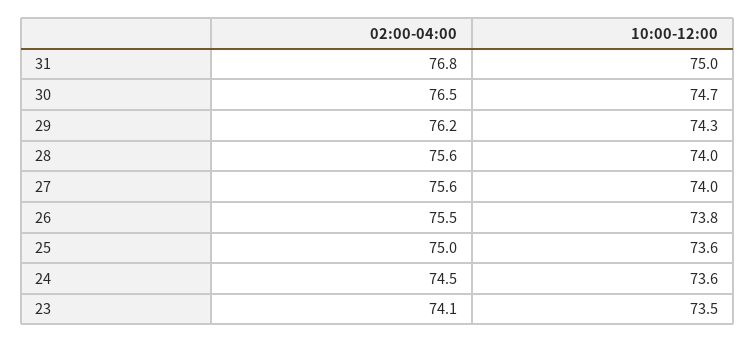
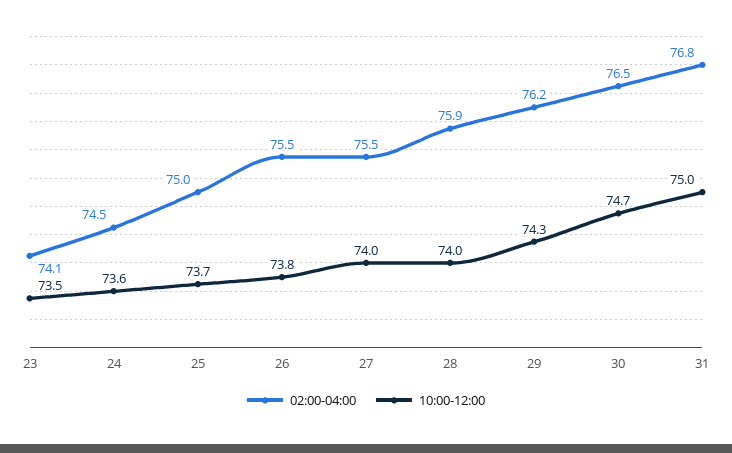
  {
    "02:00-04:00": {
      "31": 76.8,
      "30": 76.5,
      "29": 76.2,
-     "28": 75.6,
+     "28": 75.9,
-     "27": 75.6,
+     "27": 75.5,
      "26": 75.5,
      "25": 75,
      "24": 74.5,
      "23": 74.1
    },
    "10:00-12:00": {
      "31": 75,
      "30": 74.7,
      "29": 74.3,
      "28": 74,
      "27": 74,
      "26": 73.8,
-     "25": 73.6,
+     "25": 73.7,
      "24": 73.6,
      "23": 73.5
    }
  }

